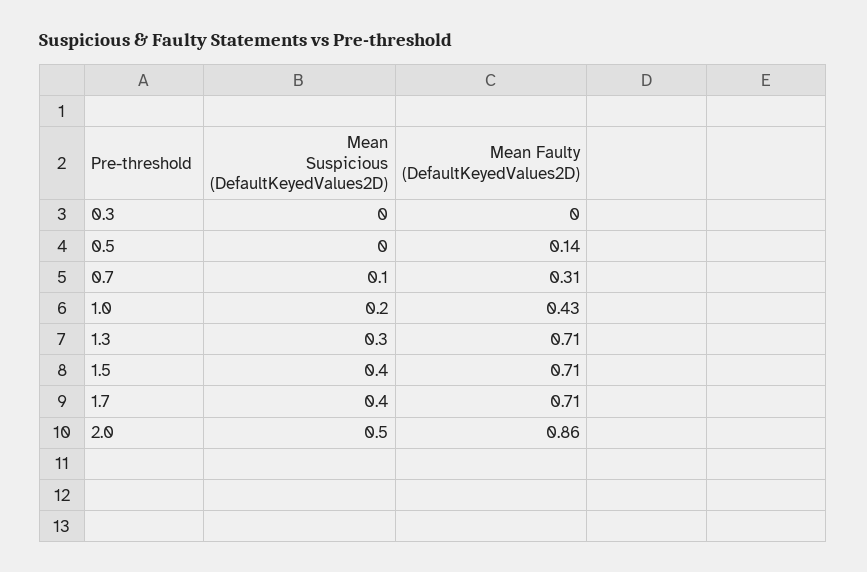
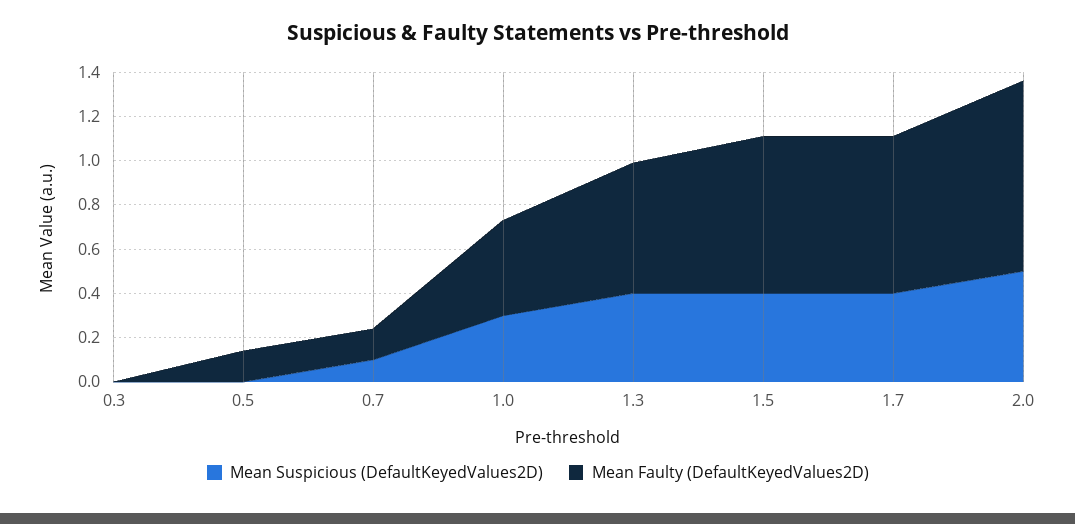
  {
    "Mean Suspicious (DefaultKeyedValues2D)": {
      "0.3": 0,
      "0.5": 0,
      "0.7": 0.1,
-     "1.0": 0.2,
+     "1.0": 0.3,
-     "1.3": 0.3,
+     "1.3": 0.4,
      "1.5": 0.4,
      "1.7": 0.4,
      "2.0": 0.5
    },
    "Mean Faulty (DefaultKeyedValues2D)": {
      "0.3": 0,
      "0.5": 0.14,
-     "0.7": 0.31,
+     "0.7": 0.15,
      "1.0": 0.43,
-     "1.3": 0.71,
+     "1.3": 0.6,
      "1.5": 0.71,
      "1.7": 0.71,
      "2.0": 0.86
    }
  }

